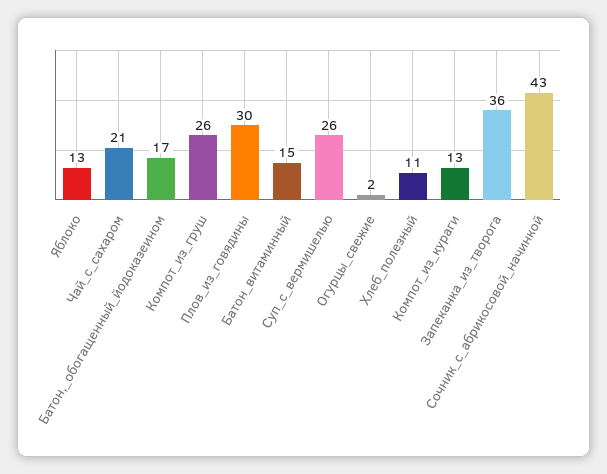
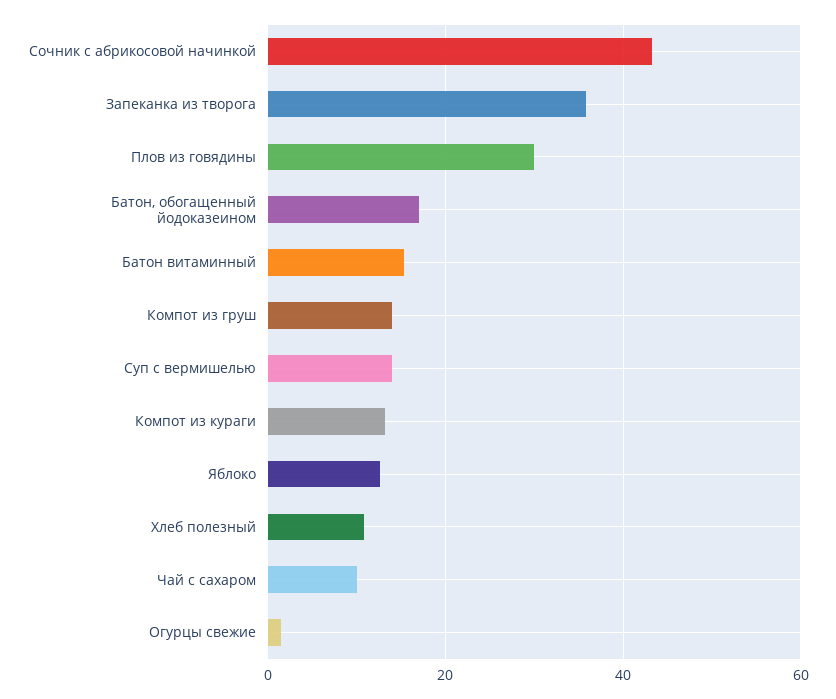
  {
    "Яблоко": 13,
-   "Чай_с_сахаром": 21,
+   "Чай_с_сахаром": 10,
    "Батон,_обогащенный_йодоказеином": 17,
-   "Компот_из_груш": 26,
+   "Компот_из_груш": 14,
    "Плов_из_говядины": 30,
    "Батон_витаминный": 15,
-   "Суп_с_вермишелью": 26,
+   "Суп_с_вермишелью": 14,
    "Огурцы_свежие": 2,
    "Хлеб_полезный": 11,
    "Компот_из_кураги": 13,
    "Запеканка_из_творога": 36,
    "Сочник_с_абрикосовой_начинкой": 43
  }

